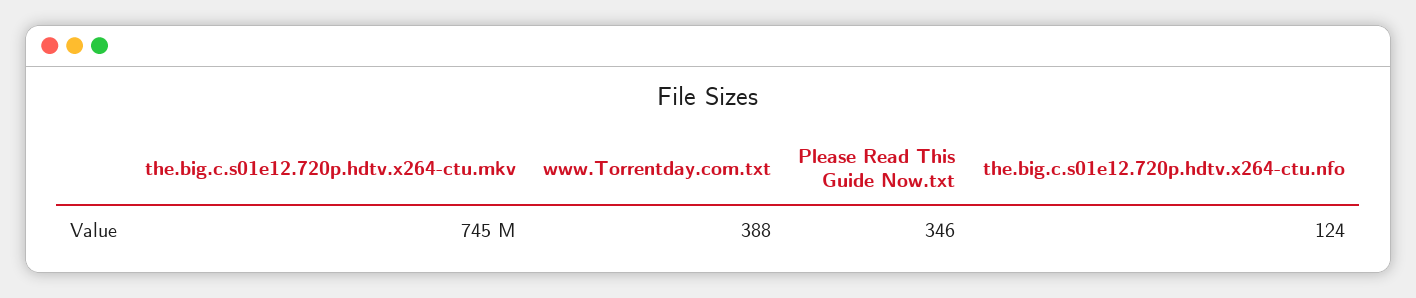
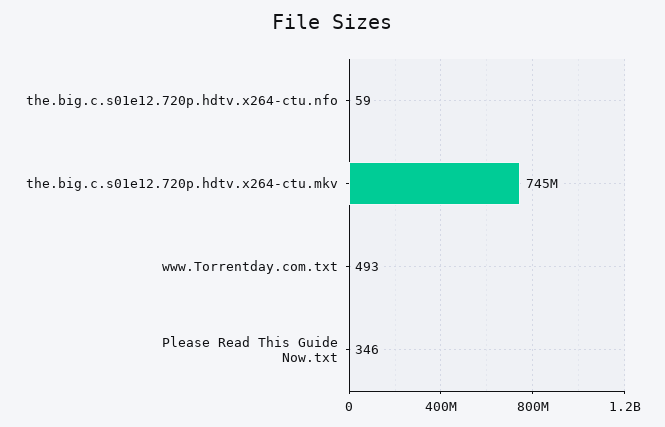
  {
    "the.big.c.s01e12.720p.hdtv.x264-ctu.mkv": 745000000,
-   "www.Torrentday.com.txt": 388,
+   "www.Torrentday.com.txt": 493,
    "Please Read This Guide Now.txt": 346,
-   "the.big.c.s01e12.720p.hdtv.x264-ctu.nfo": 124
+   "the.big.c.s01e12.720p.hdtv.x264-ctu.nfo": 59
  }

